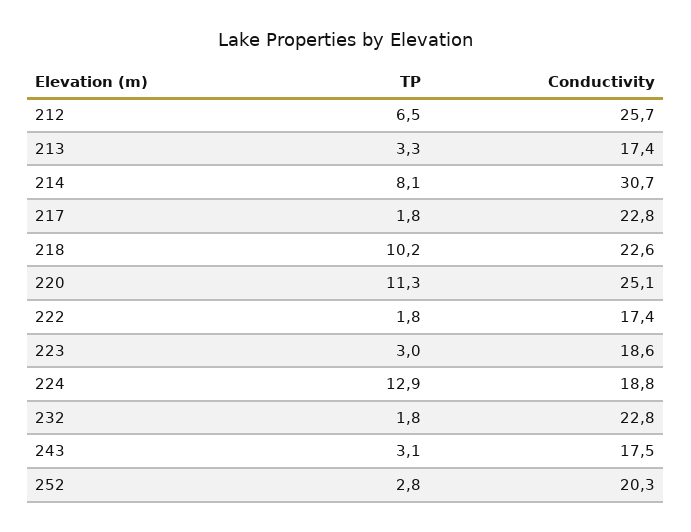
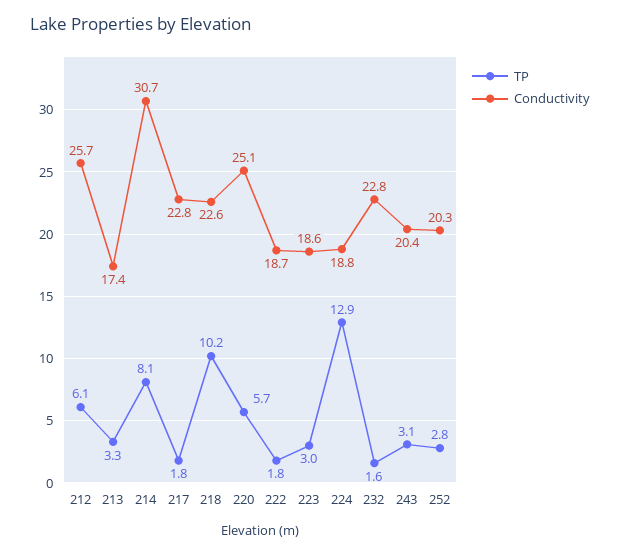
  {
    "TP": {
-     "212": 6.5,
+     "212": 6.1,
      "213": 3.3,
      "214": 8.1,
      "217": 1.8,
      "218": 10.2,
-     "220": 11.3,
+     "220": 5.7,
      "222": 1.8,
      "223": 3,
      "224": 12.9,
-     "232": 1.8,
+     "232": 1.6,
      "243": 3.1,
      "252": 2.8
    },
    "Conductivity": {
      "212": 25.7,
      "213": 17.4,
      "214": 30.7,
      "217": 22.8,
      "218": 22.6,
      "220": 25.1,
-     "222": 17.4,
+     "222": 18.7,
      "223": 18.6,
      "224": 18.8,
      "232": 22.8,
-     "243": 17.5,
+     "243": 20.4,
      "252": 20.3
    }
  }

